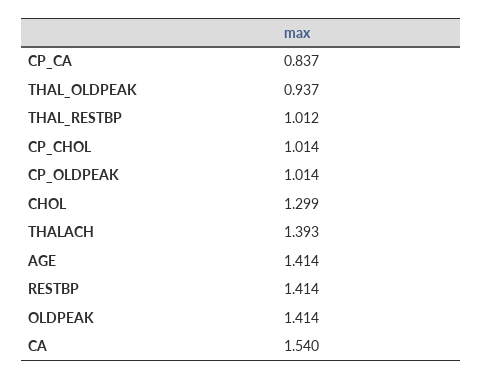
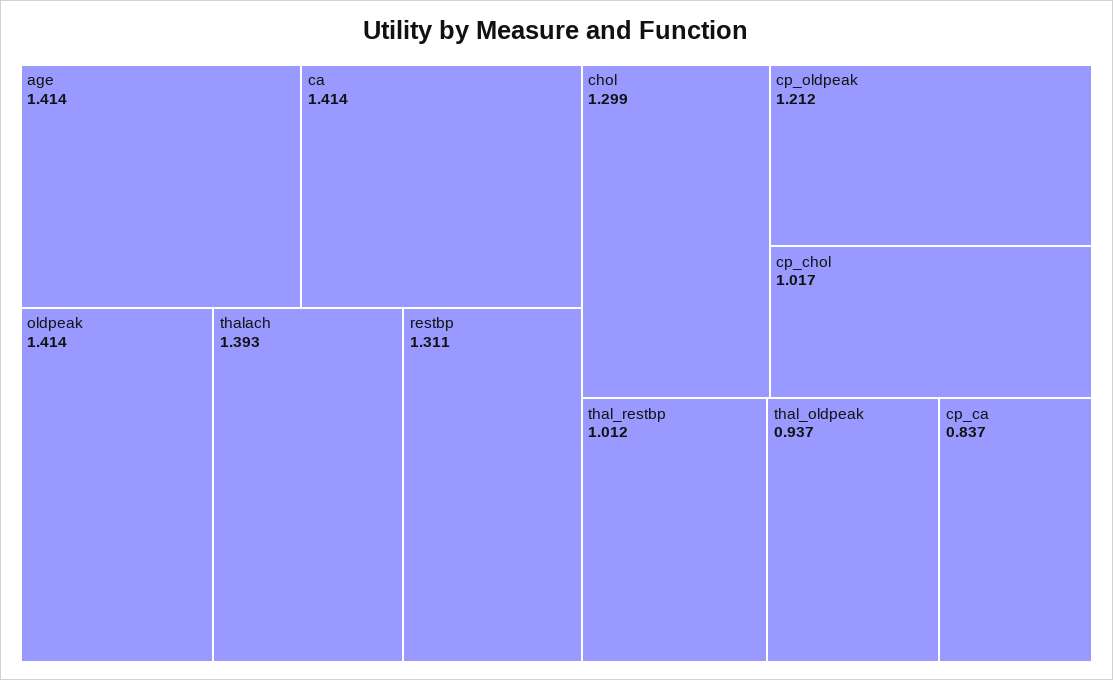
  {
    "CP_CA": 0.837,
    "THAL_OLDPEAK": 0.937,
    "THAL_RESTBP": 1.012,
-   "CP_CHOL": 1.014,
+   "CP_CHOL": 1.017,
-   "CP_OLDPEAK": 1.014,
+   "CP_OLDPEAK": 1.212,
    "CHOL": 1.299,
    "THALACH": 1.393,
    "AGE": 1.414,
-   "RESTBP": 1.414,
+   "RESTBP": 1.311,
    "OLDPEAK": 1.414,
-   "CA": 1.54
+   "CA": 1.414
  }

